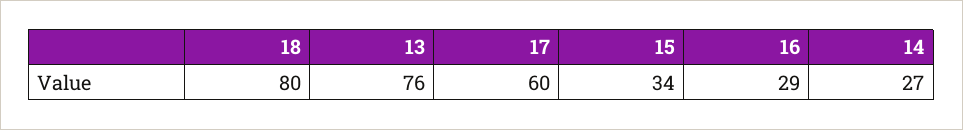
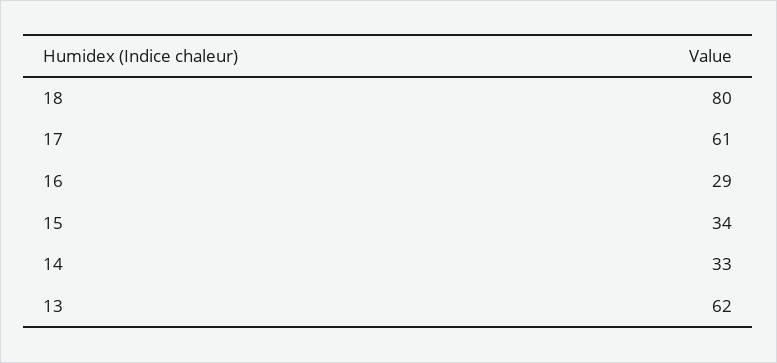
  {
    "18": 80,
-   "13": 76,
+   "13": 62,
-   "17": 60,
+   "17": 61,
    "15": 34,
    "16": 29,
-   "14": 27
+   "14": 33
  }

